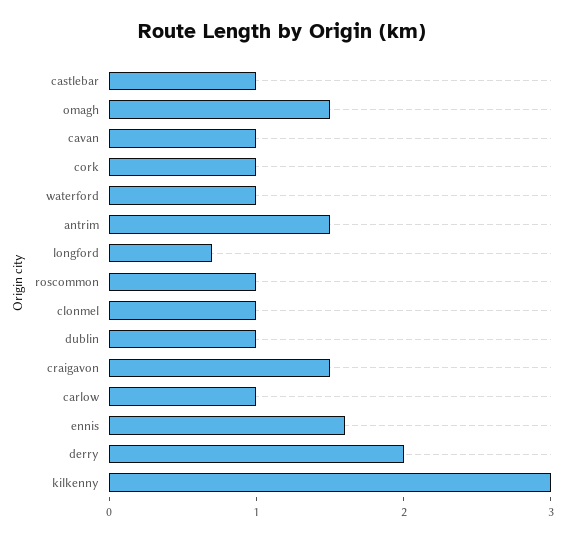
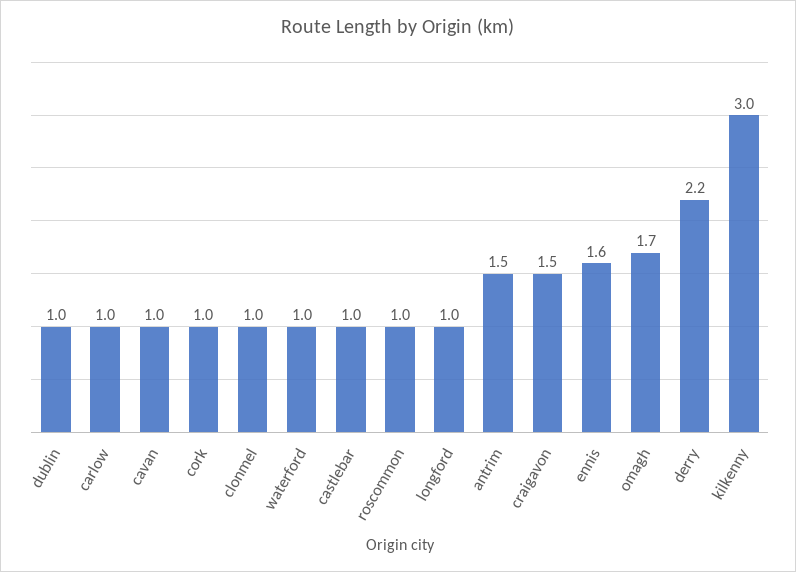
  {
    "castlebar": 1,
-   "omagh": 1.5,
+   "omagh": 1.7,
    "cavan": 1,
    "cork": 1,
    "waterford": 1,
    "antrim": 1.5,
-   "longford": 0.7,
+   "longford": 1,
    "roscommon": 1,
    "clonmel": 1,
    "dublin": 1,
    "craigavon": 1.5,
    "carlow": 1,
    "ennis": 1.6,
-   "derry": 2,
+   "derry": 2.2,
    "kilkenny": 3
  }

